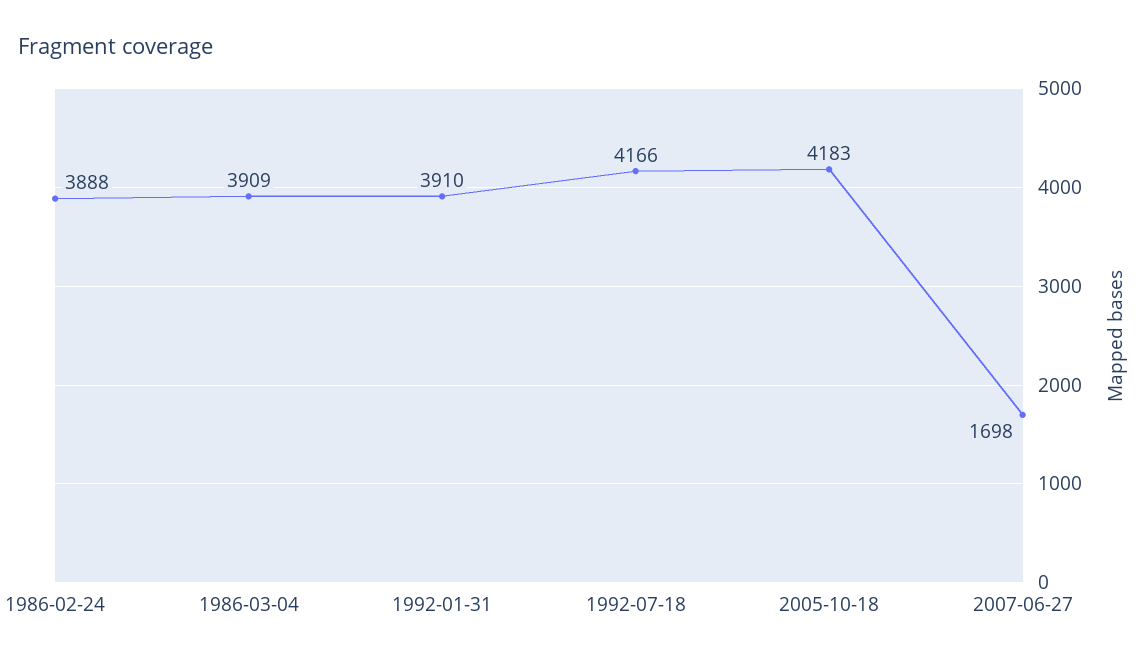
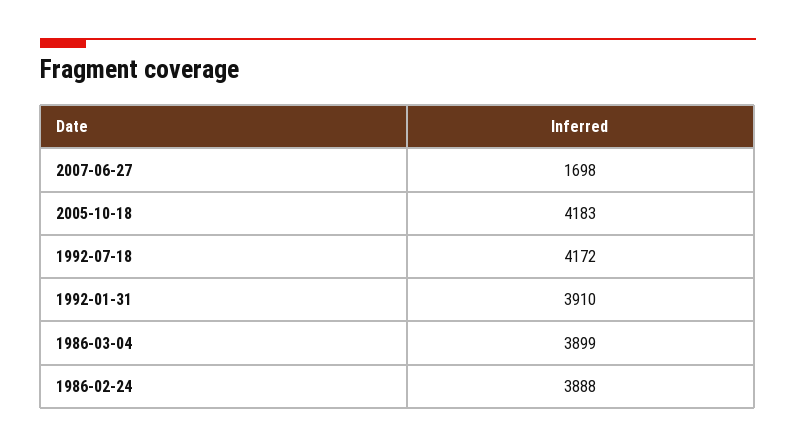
  {
    "1986-02-24": 3888,
-   "1986-03-04": 3909,
+   "1986-03-04": 3899,
    "1992-01-31": 3910,
-   "1992-07-18": 4166,
+   "1992-07-18": 4172,
    "2005-10-18": 4183,
    "2007-06-27": 1698
  }

